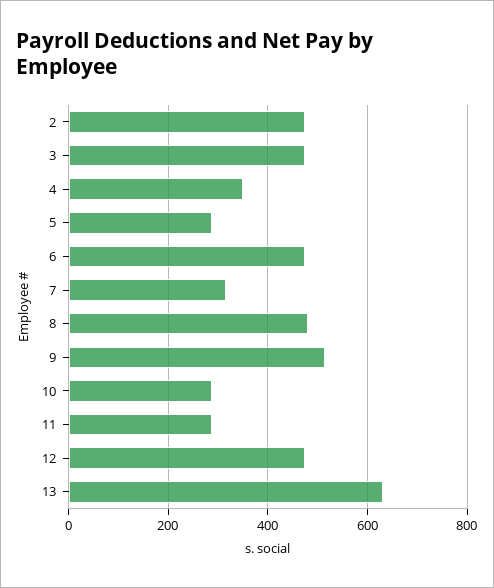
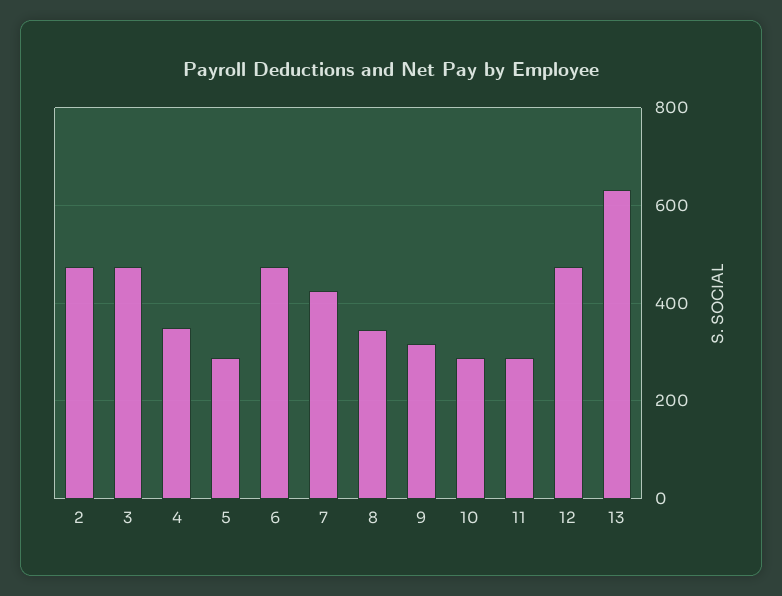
  {
    "2": 480,
    "3": 480,
    "4": 340,
    "5": 280,
    "6": 480,
-   "7": 320,
+   "7": 420,
-   "8": 480,
+   "8": 340,
-   "9": 520,
+   "9": 320,
    "10": 280,
    "11": 280,
    "12": 480,
    "13": 640
  }

